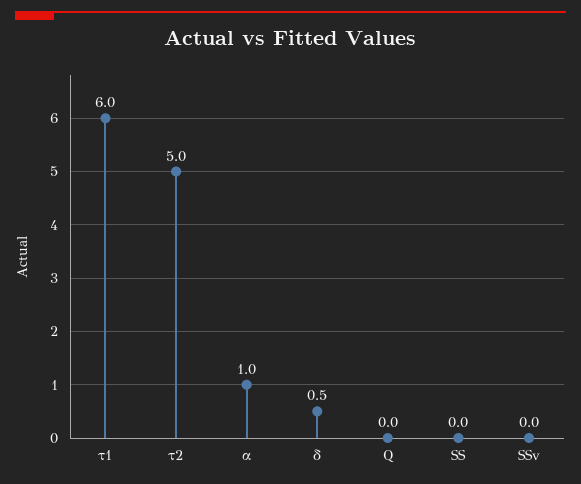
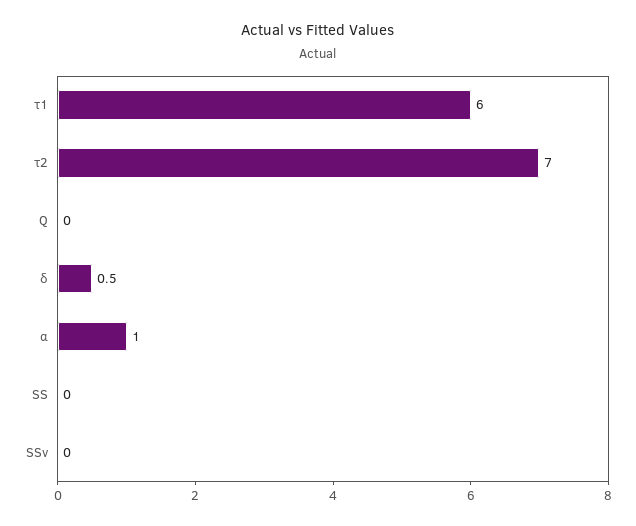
  {
    "τ1": 6,
-   "τ2": 5,
+   "τ2": 7,
    "α": 1,
    "δ": 0.5,
    "Q": 0,
    "SS": 0,
    "SSv": 0
  }

